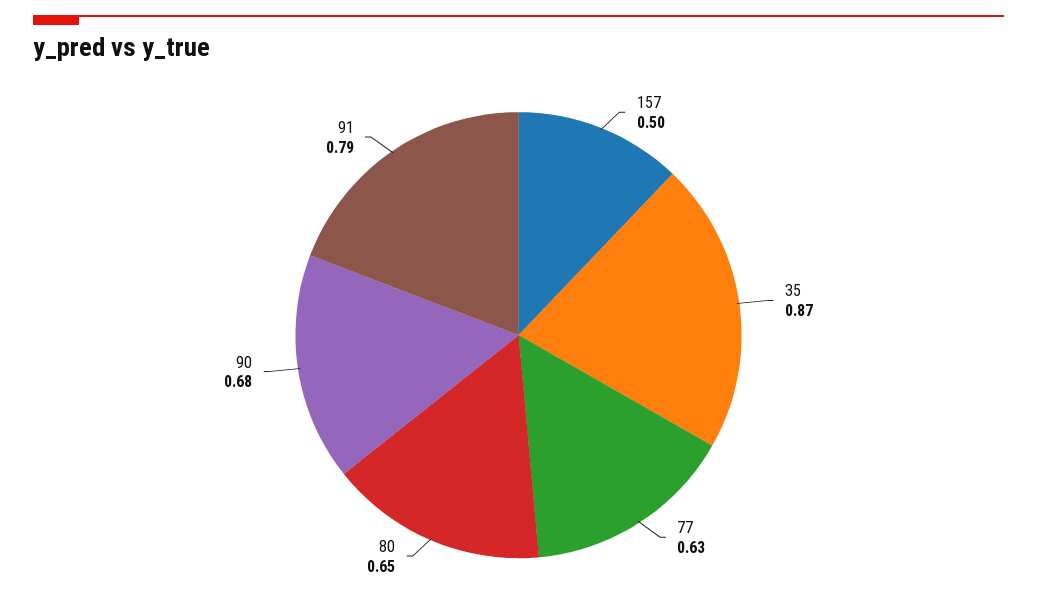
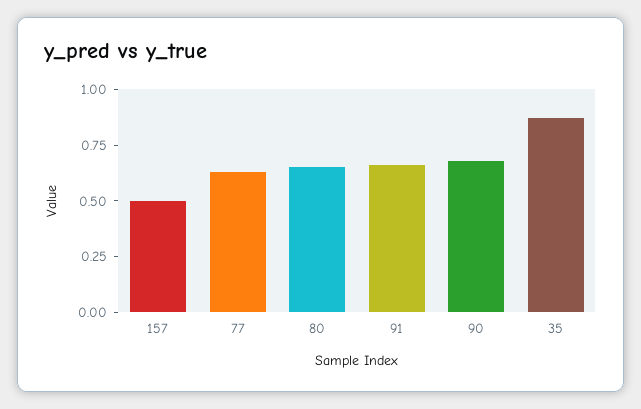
  {
    "157": 0.5,
    "35": 0.87,
    "77": 0.63,
    "80": 0.65,
    "90": 0.68,
-   "91": 0.79
+   "91": 0.65
  }

